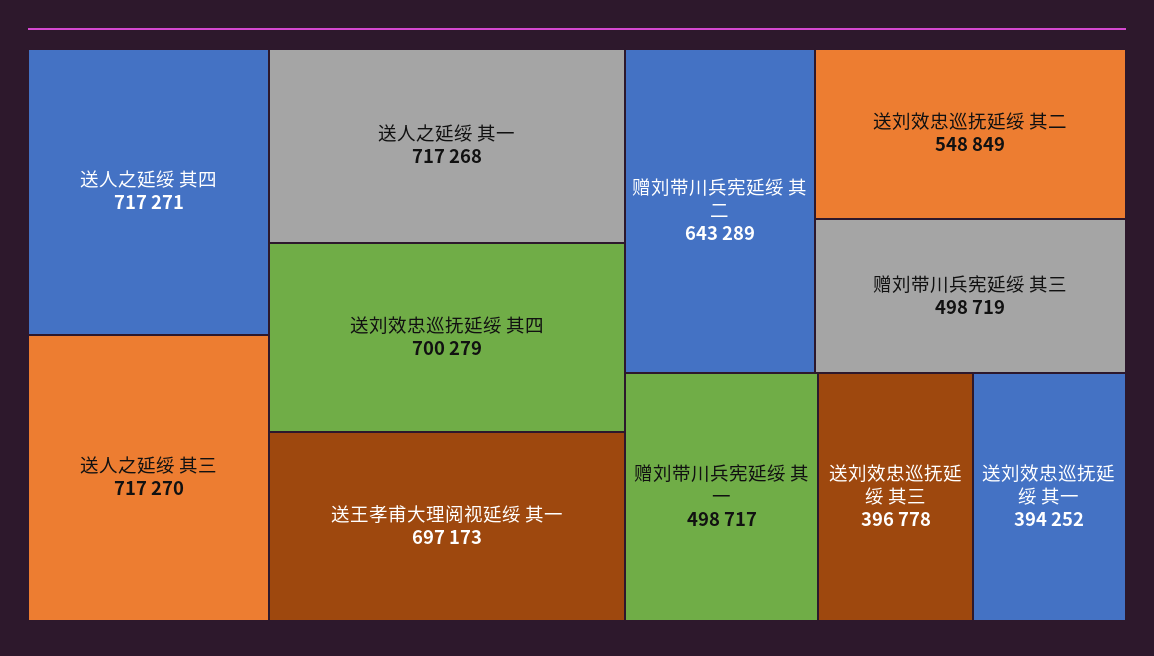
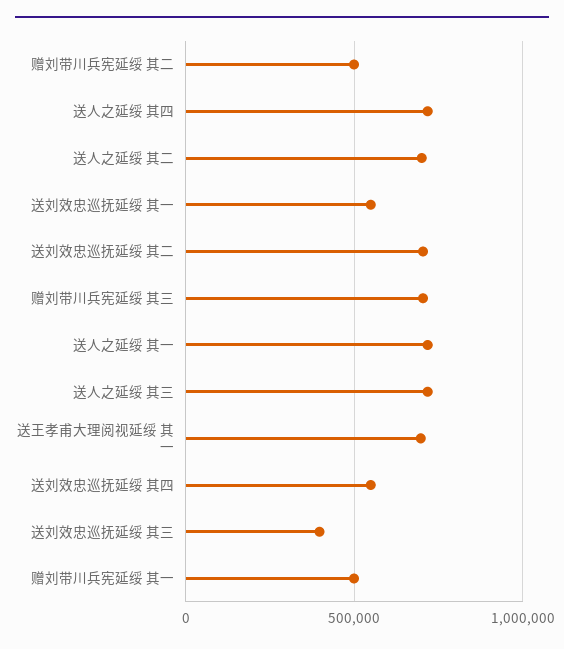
  {
    "送人之延绥 其四": 717271,
    "送人之延绥 其三": 717270,
    "送人之延绥 其一": 717268,
-   "送刘效忠巡抚延绥 其四": 700279,
+   "送刘效忠巡抚延绥 其四": 550000,
    "送王孝甫大理阅视延绥 其一": 697173,
-   "赠刘带川兵宪延绥 其二": 643289,
+   "赠刘带川兵宪延绥 其二": 500000,
-   "送刘效忠巡抚延绥 其二": 548849,
+   "送刘效忠巡抚延绥 其二": 700000,
-   "赠刘带川兵宪延绥 其三": 498719,
+   "赠刘带川兵宪延绥 其三": 700000,
    "赠刘带川兵宪延绥 其一": 498717,
    "送刘效忠巡抚延绥 其三": 396778,
-   "送刘效忠巡抚延绥 其一": 394252
+   "送刘效忠巡抚延绥 其一": 550000,
+   "送人之延绥 其二": 700000
  }

